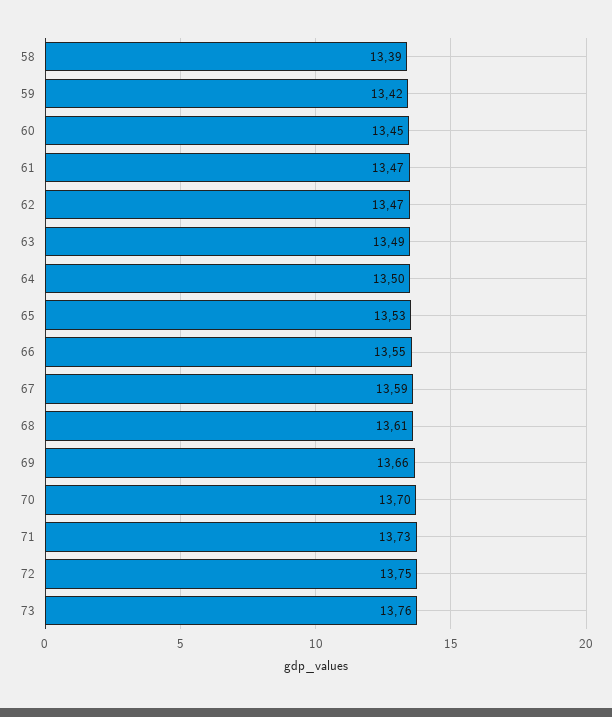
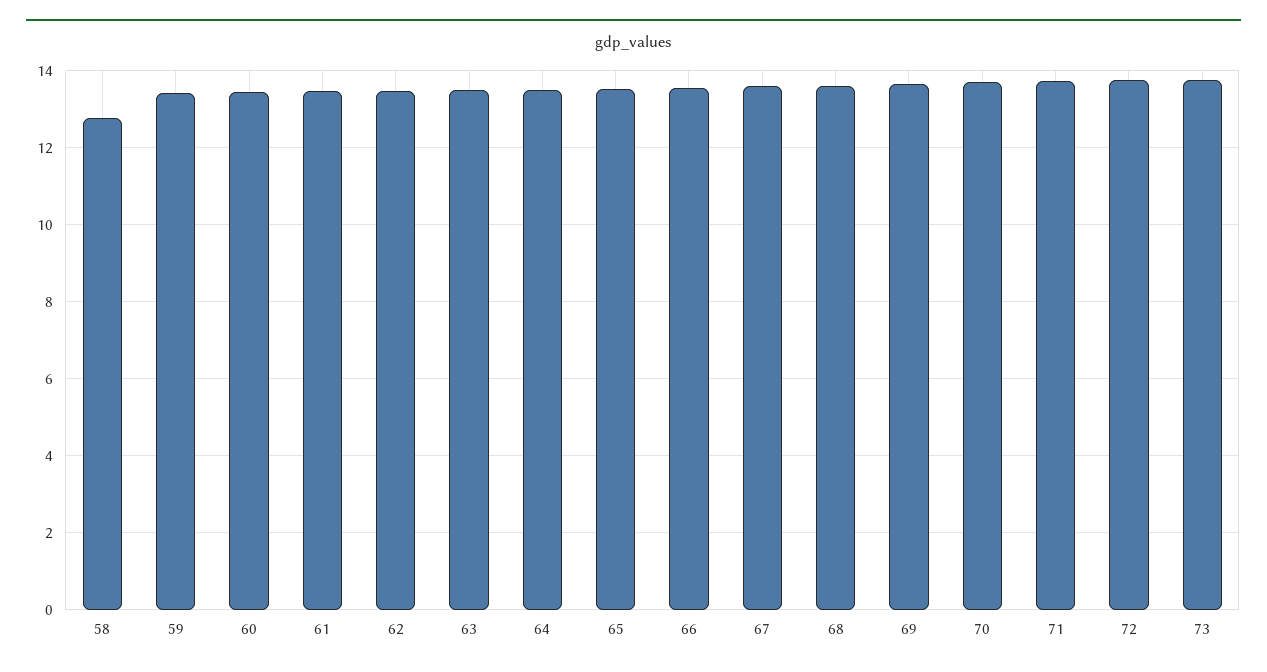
  {
-   "58": 13.39,
+   "58": 12.8,
    "59": 13.42,
    "60": 13.45,
    "61": 13.47,
    "62": 13.47,
    "63": 13.49,
    "64": 13.5,
    "65": 13.53,
    "66": 13.55,
    "67": 13.59,
    "68": 13.61,
    "69": 13.66,
    "70": 13.7,
    "71": 13.73,
    "72": 13.75,
    "73": 13.76
  }

